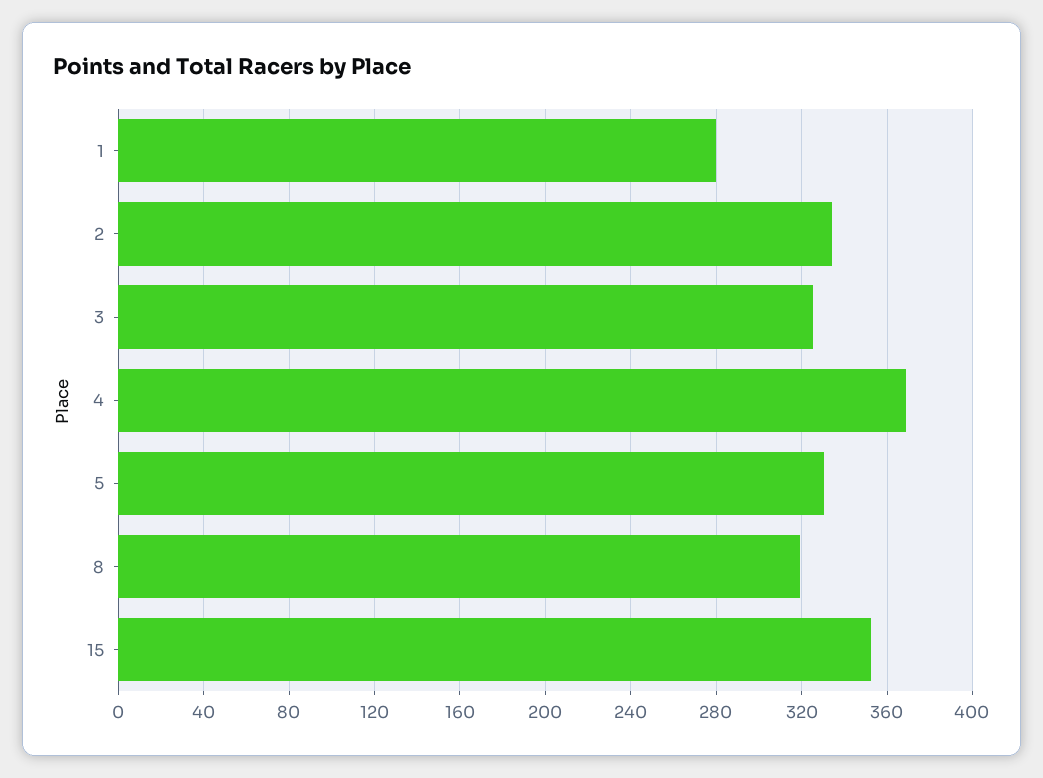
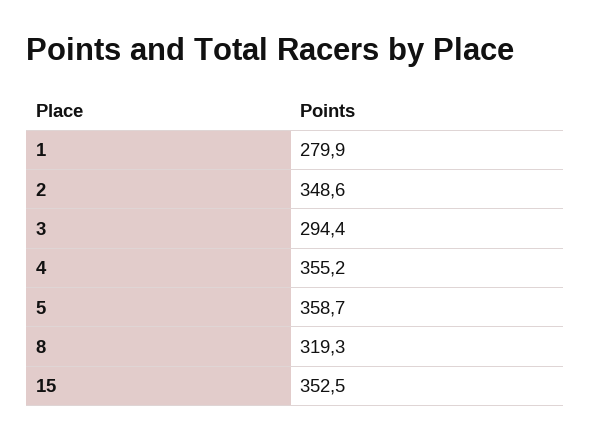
  {
    "1": 279.9,
-   "2": 335,
+   "2": 348.6,
-   "3": 325,
+   "3": 294.4,
-   "4": 370,
+   "4": 355.2,
-   "5": 330,
+   "5": 358.7,
    "8": 319.3,
    "15": 352.5
  }

